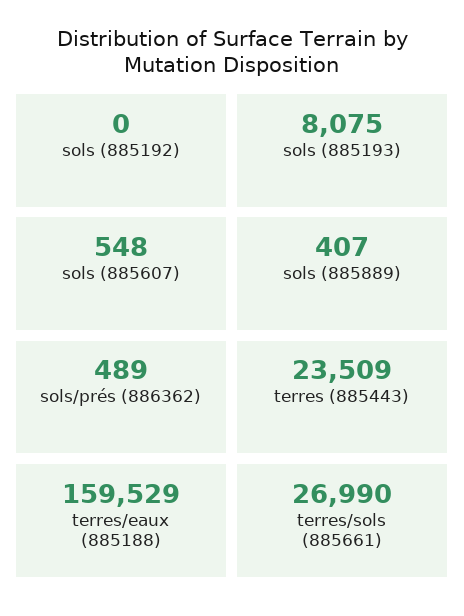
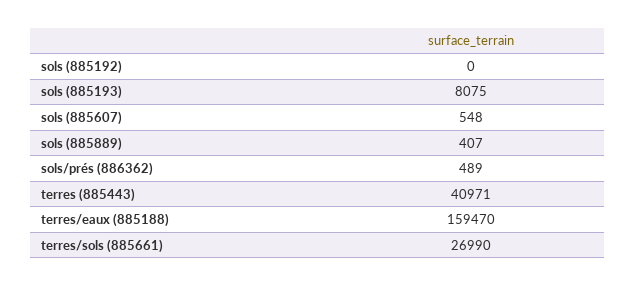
  {
    "sols (885192)": 0,
    "sols (885193)": 8075,
    "sols (885607)": 548,
    "sols (885889)": 407,
    "sols/prés (886362)": 489,
-   "terres (885443)": 23509,
+   "terres (885443)": 40971,
-   "terres/eaux (885188)": 159529,
+   "terres/eaux (885188)": 159470,
    "terres/sols (885661)": 26990
  }

